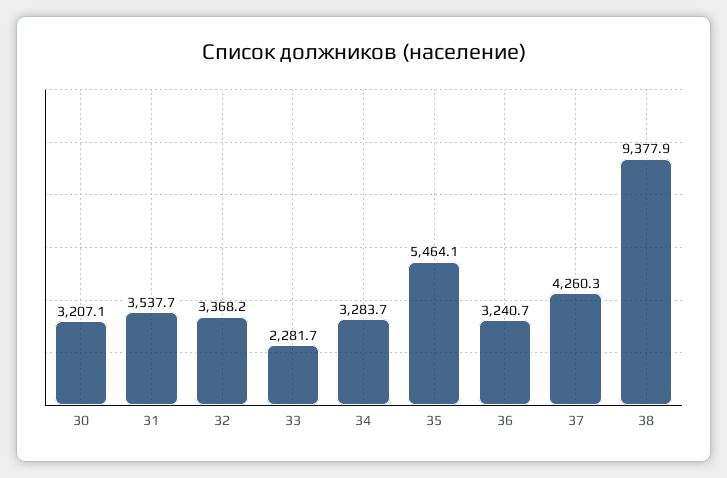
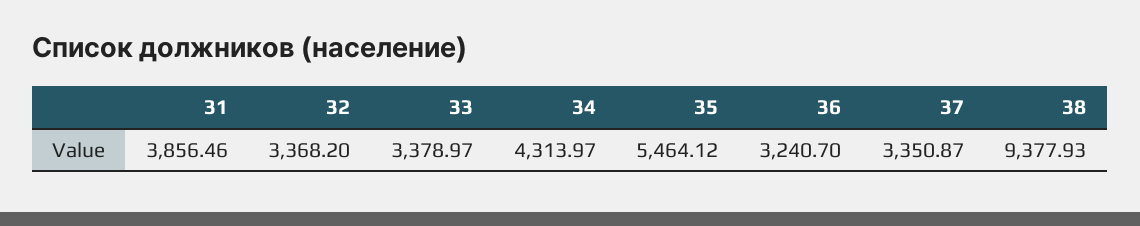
  {
-   "30": 3207.1,
-   "31": 3537.7,
+   "31": 3856.46,
    "32": 3368.2,
-   "33": 2281.7,
+   "33": 3378.97,
-   "34": 3283.7,
+   "34": 4313.97,
    "35": 5464.12,
    "36": 3240.7,
-   "37": 4260.3,
+   "37": 3350.87,
    "38": 9377.93
  }

